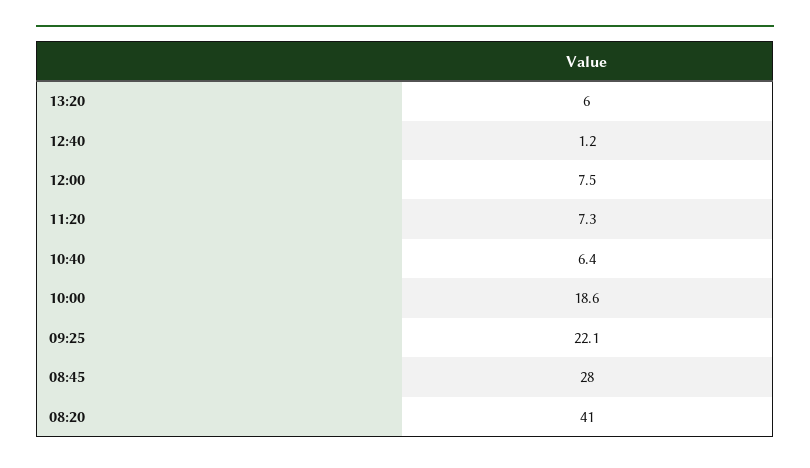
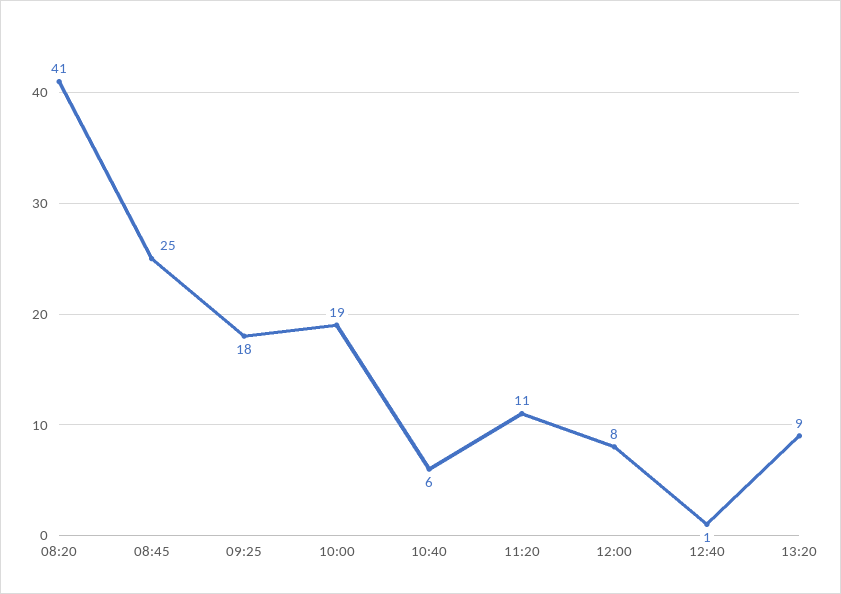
  {
-   "13:20": 6,
+   "13:20": 9,
    "12:40": 1.2,
    "12:00": 7.5,
-   "11:20": 7.3,
+   "11:20": 11,
    "10:40": 6.4,
    "10:00": 18.6,
-   "09:25": 22.1,
+   "09:25": 18,
-   "08:45": 28,
+   "08:45": 25,
    "08:20": 41
  }

